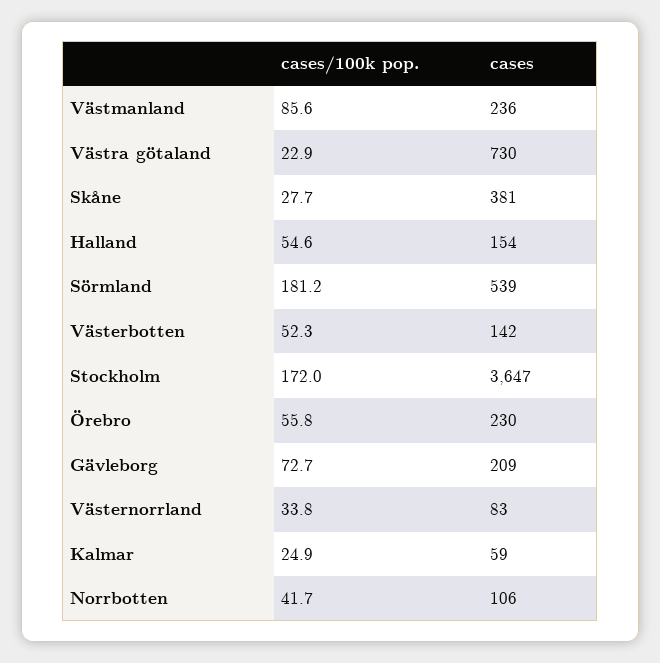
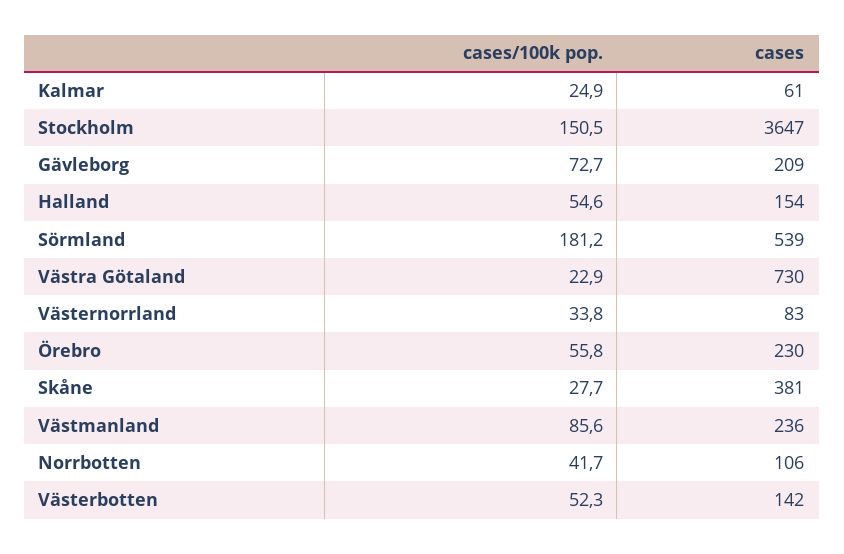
  {
    "cases/100k pop.": {
      "Västmanland": 85.6,
      "Västra götaland": 22.9,
      "Skåne": 27.7,
      "Halland": 54.6,
      "Sörmland": 181.2,
      "Västerbotten": 52.3,
-     "Stockholm": 172,
+     "Stockholm": 150.5,
      "Örebro": 55.8,
      "Gävleborg": 72.7,
      "Västernorrland": 33.8,
      "Kalmar": 24.9,
      "Norrbotten": 41.7
    },
    "cases": {
      "Västmanland": 236,
      "Västra götaland": 730,
      "Skåne": 381,
      "Halland": 154,
      "Sörmland": 539,
      "Västerbotten": 142,
      "Stockholm": 3647,
      "Örebro": 230,
      "Gävleborg": 209,
      "Västernorrland": 83,
-     "Kalmar": 59,
+     "Kalmar": 61,
      "Norrbotten": 106
    }
  }

